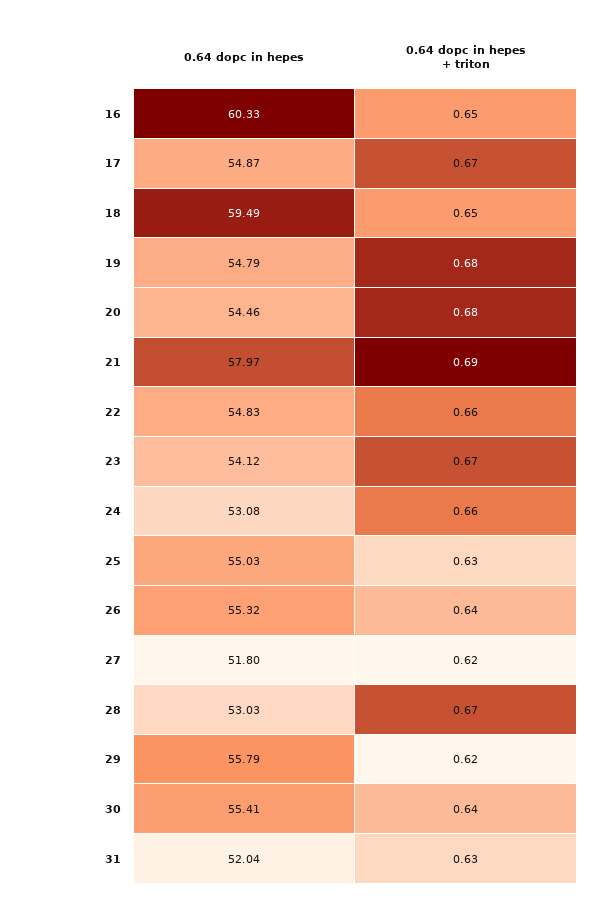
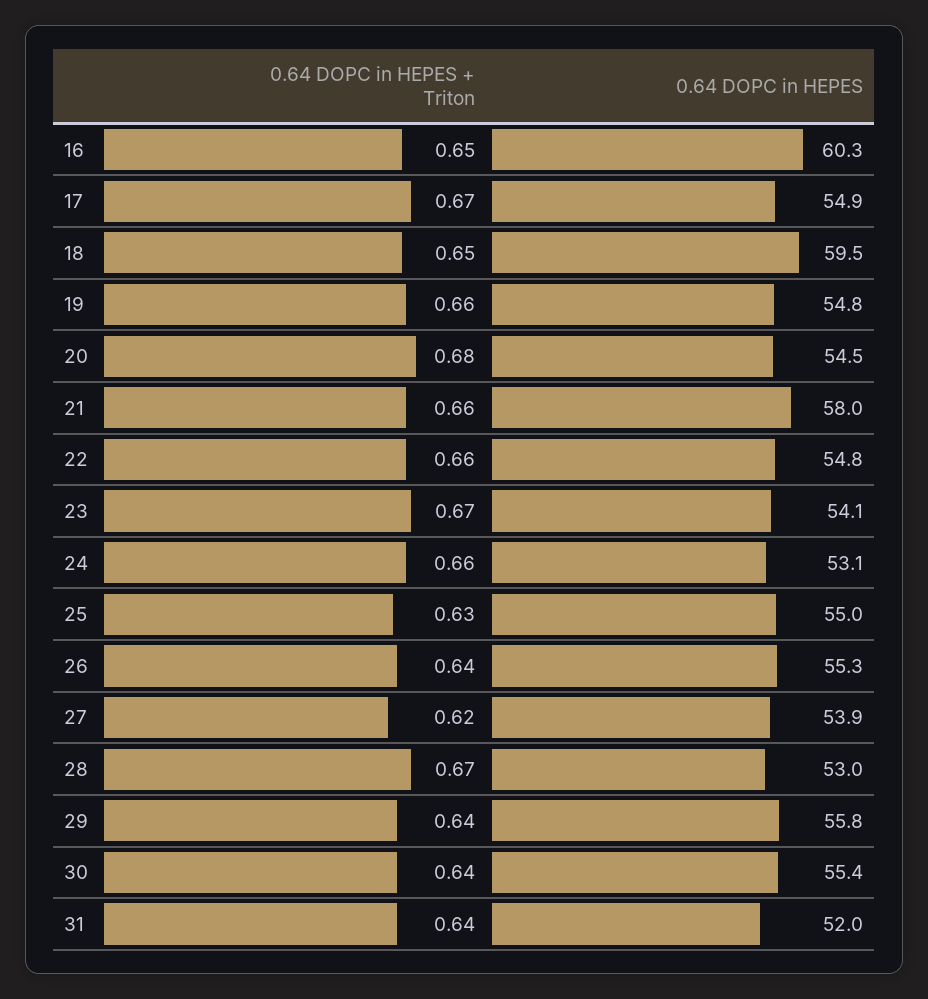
  {
    "0.64 dopc in hepes": {
      "16": 60.33,
      "17": 54.87,
      "18": 59.49,
      "19": 54.79,
      "20": 54.46,
      "21": 57.97,
      "22": 54.83,
      "23": 54.12,
      "24": 53.08,
      "25": 55.03,
      "26": 55.32,
-     "27": 51.8,
+     "27": 53.9,
      "28": 53.03,
      "29": 55.79,
      "30": 55.41,
      "31": 52.04
    },
    "0.64 dopc in hepes + triton": {
      "16": 0.65,
      "17": 0.67,
      "18": 0.65,
-     "19": 0.68,
+     "19": 0.66,
      "20": 0.68,
-     "21": 0.69,
+     "21": 0.66,
      "22": 0.66,
      "23": 0.67,
      "24": 0.66,
      "25": 0.63,
      "26": 0.64,
      "27": 0.62,
      "28": 0.67,
-     "29": 0.62,
+     "29": 0.64,
      "30": 0.64,
-     "31": 0.63
+     "31": 0.64
    }
  }

